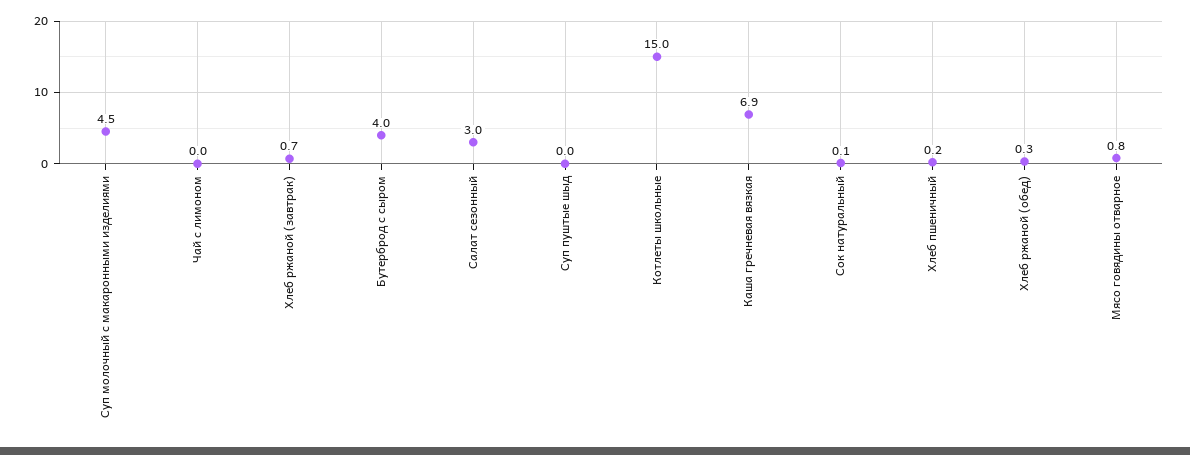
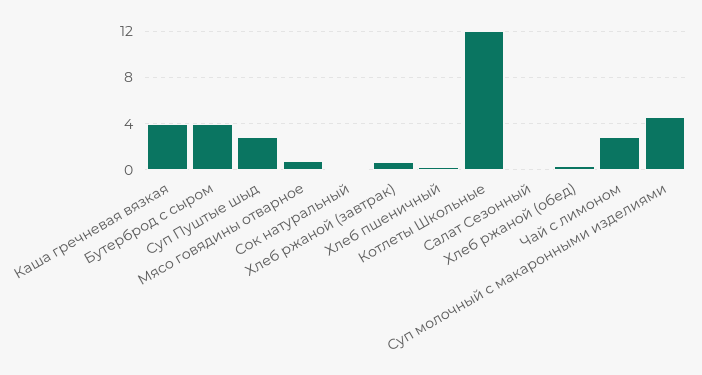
  {
    "Суп молочный с макаронными изделиями": 4.5,
-   "Чай с лимоном": 0,
+   "Чай с лимоном": 3,
    "Хлеб ржаной (завтрак)": 0.7,
    "Бутерброд с сыром": 4,
-   "Салат сезонный": 3,
+   "Салат сезонный": 0,
-   "Суп пуштые шыд": 0,
+   "Суп пуштые шыд": 3,
-   "Котлеты школьные": 15,
+   "Котлеты школьные": 12,
-   "Каша гречневая вязкая": 6.9,
+   "Каша гречневая вязкая": 4,
    "Сок натуральный": 0.1,
    "Хлеб пшеничный": 0.2,
    "Хлеб ржаной (обед)": 0.3,
    "Мясо говядины отварное": 0.8
  }

